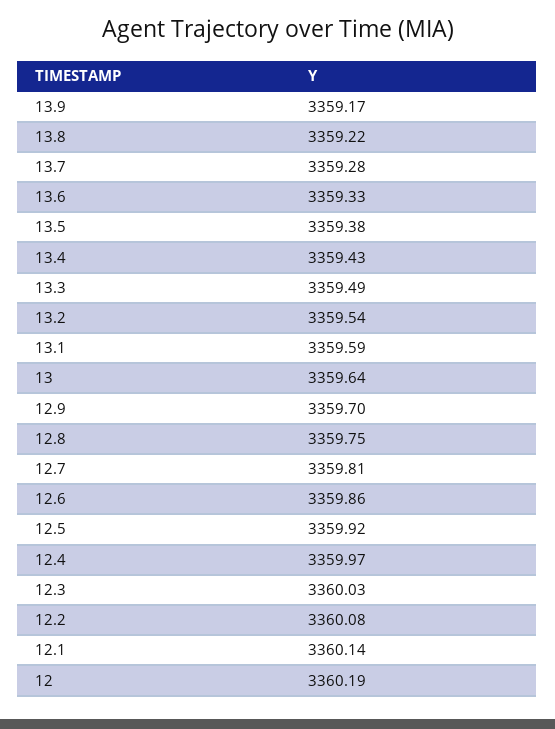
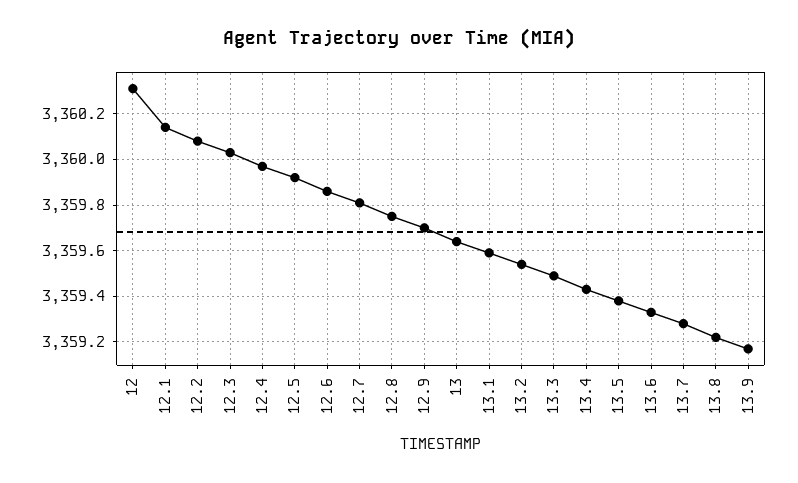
  {
    "13.9": 3359.17,
    "13.8": 3359.22,
    "13.7": 3359.28,
    "13.6": 3359.33,
    "13.5": 3359.38,
    "13.4": 3359.43,
    "13.3": 3359.49,
    "13.2": 3359.54,
    "13.1": 3359.59,
    "13": 3359.64,
    "12.9": 3359.7,
    "12.8": 3359.75,
    "12.7": 3359.81,
    "12.6": 3359.86,
    "12.5": 3359.92,
    "12.4": 3359.97,
    "12.3": 3360.03,
    "12.2": 3360.08,
    "12.1": 3360.14,
-   "12": 3360.19
+   "12": 3360.3
  }

